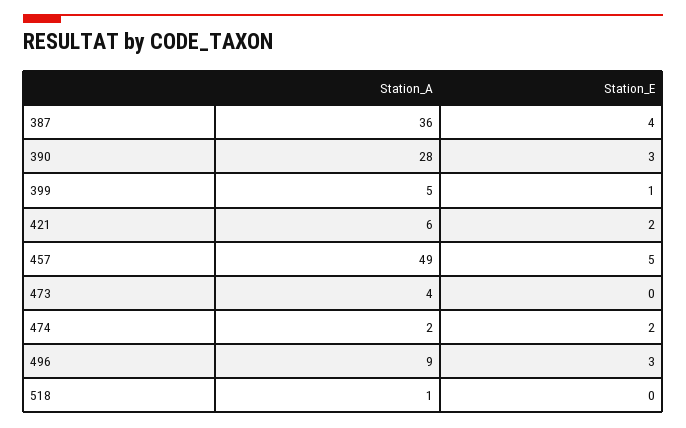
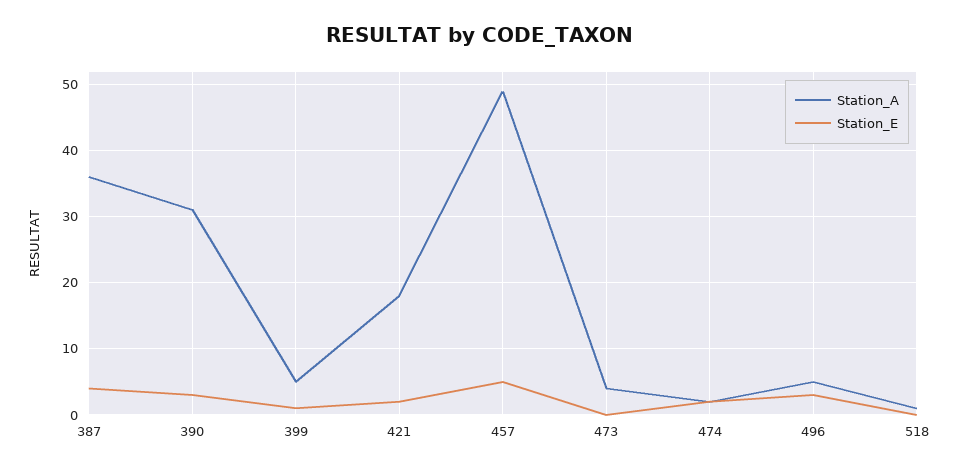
  {
    "Station_A": {
      "387": 36,
-     "390": 28,
+     "390": 31,
      "399": 5,
-     "421": 6,
+     "421": 18,
      "457": 49,
      "473": 4,
      "474": 2,
-     "496": 9,
+     "496": 5,
      "518": 1
    },
    "Station_E": {
      "387": 4,
      "390": 3,
      "399": 1,
      "421": 2,
      "457": 5,
      "473": 0,
      "474": 2,
      "496": 3,
      "518": 0
    }
  }

